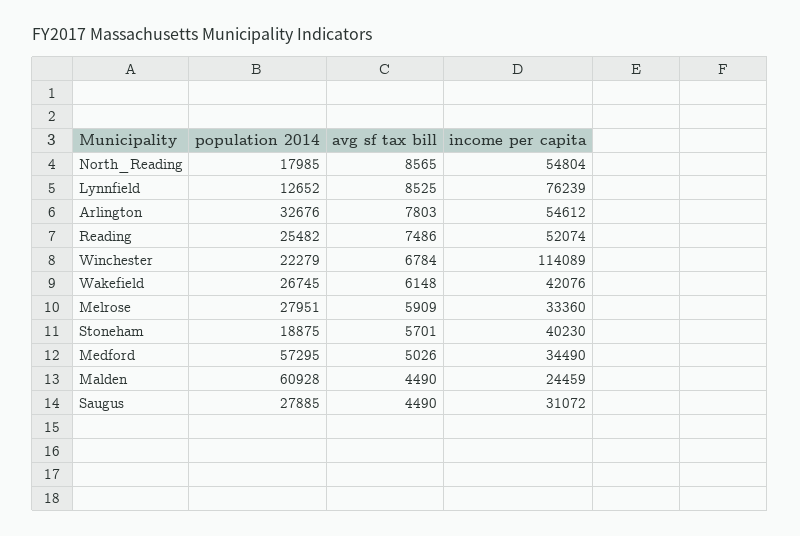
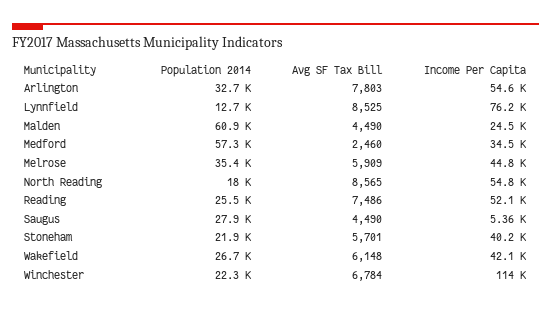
  {
    "population 2014": {
      "North_Reading": 17985,
      "Lynnfield": 12652,
      "Arlington": 32676,
      "Reading": 25482,
      "Winchester": 22279,
      "Wakefield": 26745,
-     "Melrose": 27951,
+     "Melrose": 35400,
-     "Stoneham": 18875,
+     "Stoneham": 21900,
      "Medford": 57295,
      "Malden": 60928,
      "Saugus": 27885
    },
    "avg sf tax bill": {
      "North_Reading": 8565,
      "Lynnfield": 8525,
      "Arlington": 7803,
      "Reading": 7486,
      "Winchester": 6784,
      "Wakefield": 6148,
      "Melrose": 5909,
      "Stoneham": 5701,
-     "Medford": 5026,
+     "Medford": 2460,
      "Malden": 4490,
      "Saugus": 4490
    },
    "income per capita": {
      "North_Reading": 54804,
      "Lynnfield": 76239,
      "Arlington": 54612,
      "Reading": 52074,
      "Winchester": 114089,
      "Wakefield": 42076,
-     "Melrose": 33360,
+     "Melrose": 44800,
      "Stoneham": 40230,
      "Medford": 34490,
      "Malden": 24459,
-     "Saugus": 31072
+     "Saugus": 5360
    }
  }

